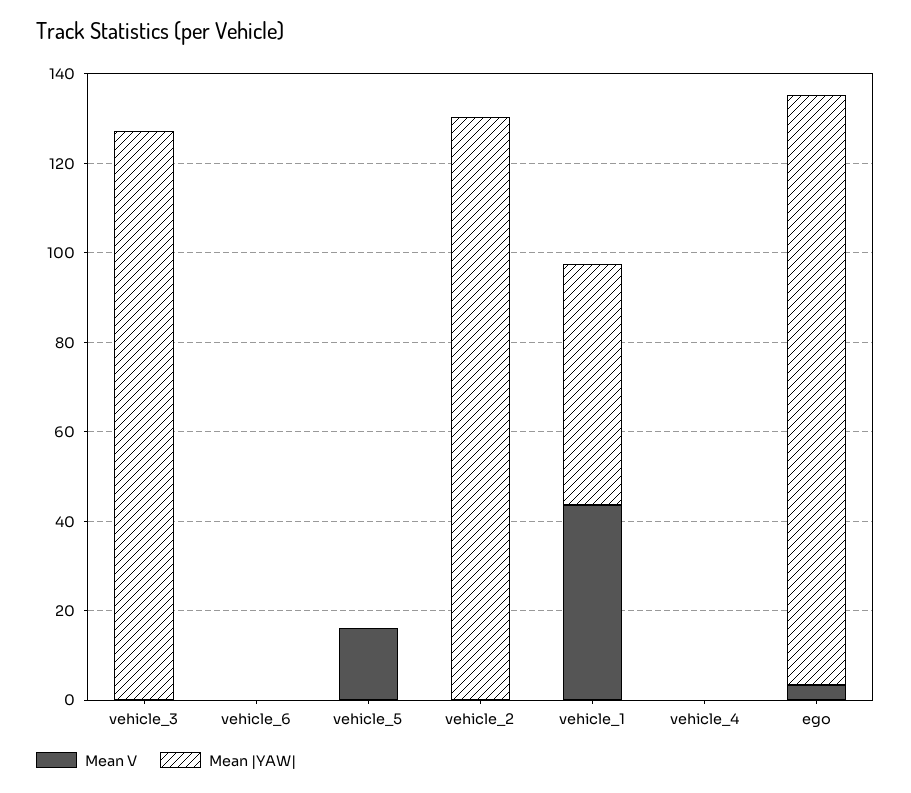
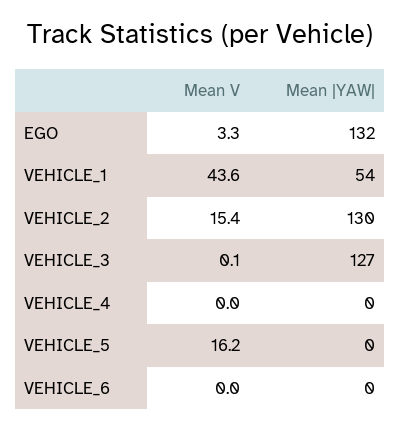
  {
    "Mean V": {
      "vehicle_3": 0.1,
      "vehicle_6": 0,
      "vehicle_5": 16.2,
-     "vehicle_2": 0,
+     "vehicle_2": 15.4,
      "vehicle_1": 43.6,
      "vehicle_4": 0,
      "ego": 3.3
    },
    "Mean |YAW|": {
      "vehicle_3": 127,
      "vehicle_6": 0,
      "vehicle_5": 0,
      "vehicle_2": 130,
      "vehicle_1": 54,
      "vehicle_4": 0,
      "ego": 132
    }
  }

